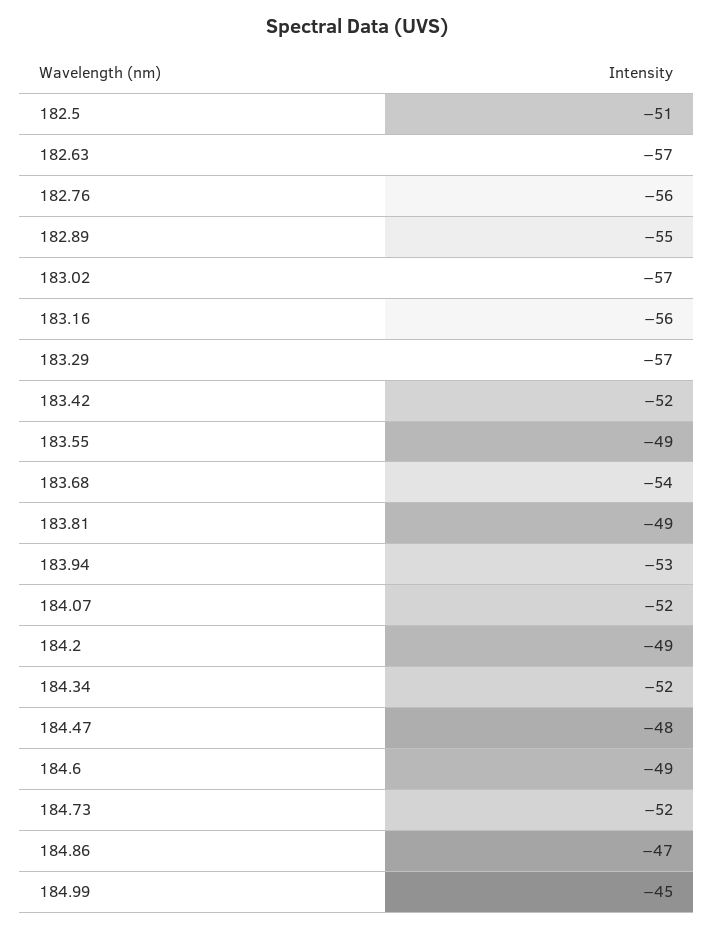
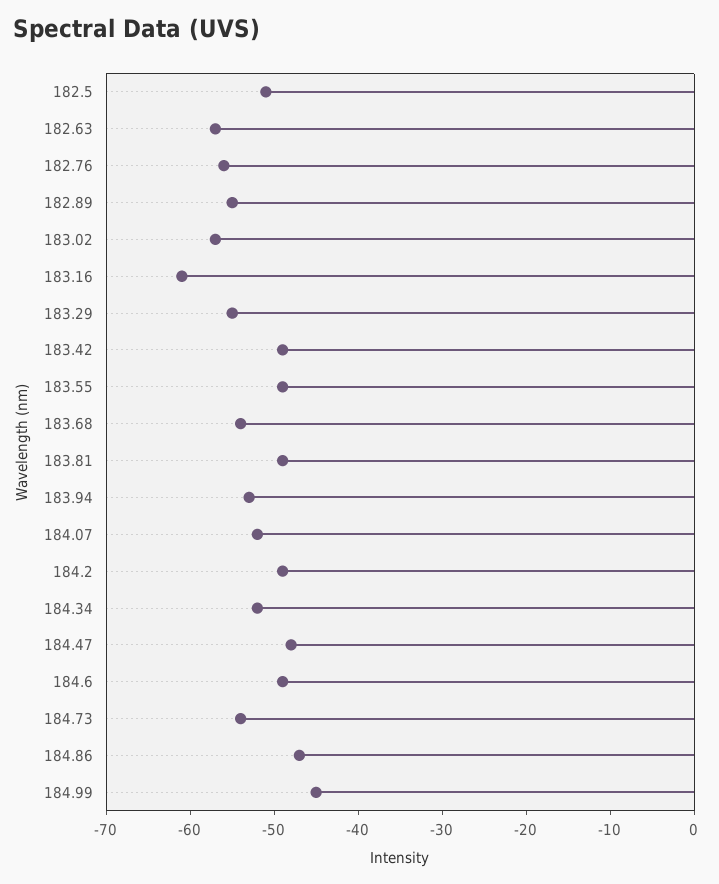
  {
    "182.5": -51,
    "182.63": -57,
    "182.76": -56,
    "182.89": -55,
    "183.02": -57,
-   "183.16": -56,
+   "183.16": -61,
-   "183.29": -57,
+   "183.29": -55,
-   "183.42": -52,
+   "183.42": -49,
    "183.55": -49,
    "183.68": -54,
    "183.81": -49,
    "183.94": -53,
    "184.07": -52,
    "184.2": -49,
    "184.34": -52,
    "184.47": -48,
    "184.6": -49,
-   "184.73": -52,
+   "184.73": -54,
    "184.86": -47,
    "184.99": -45
  }

